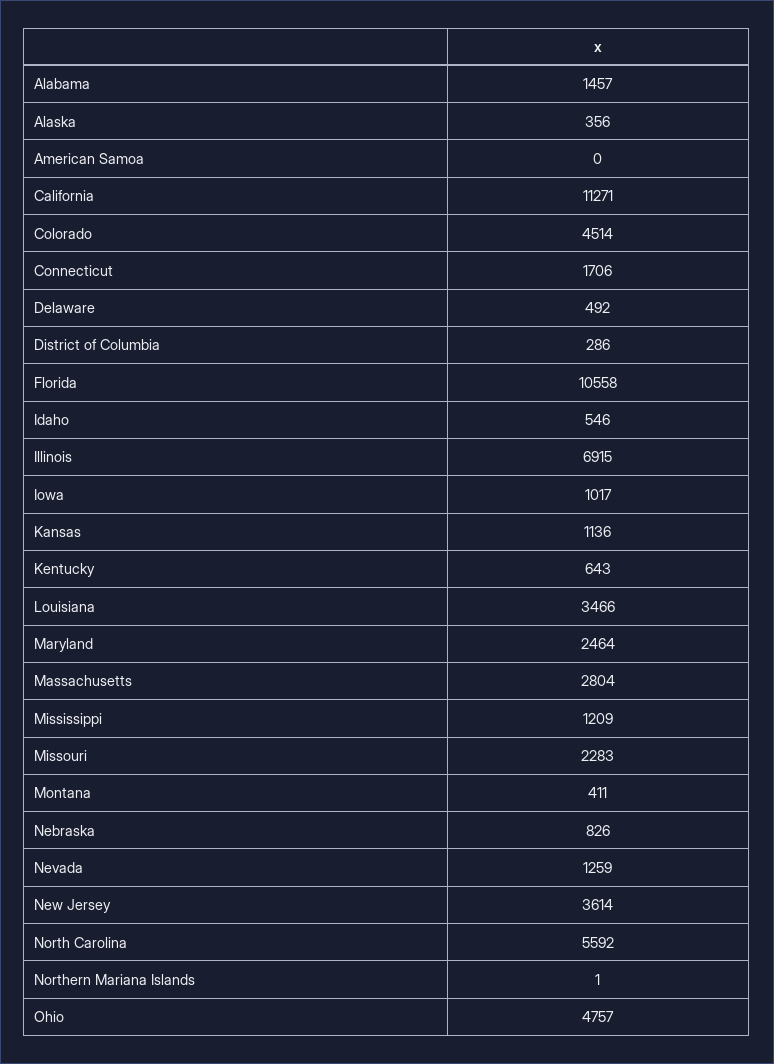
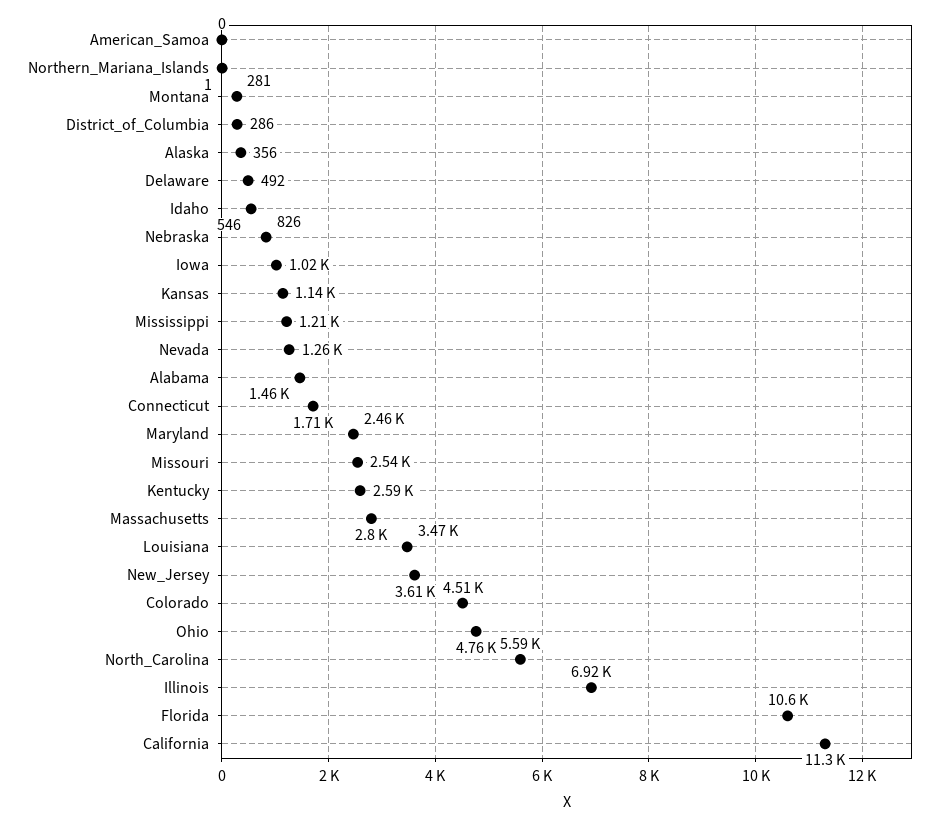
  {
    "Alabama": 1457,
    "Alaska": 356,
    "American Samoa": 0,
    "California": 11271,
    "Colorado": 4514,
    "Connecticut": 1706,
    "Delaware": 492,
    "District of Columbia": 286,
    "Florida": 10558,
    "Idaho": 546,
    "Illinois": 6915,
    "Iowa": 1017,
    "Kansas": 1136,
-   "Kentucky": 643,
+   "Kentucky": 2590,
    "Louisiana": 3466,
    "Maryland": 2464,
    "Massachusetts": 2804,
    "Mississippi": 1209,
-   "Missouri": 2283,
+   "Missouri": 2540,
-   "Montana": 411,
+   "Montana": 281,
    "Nebraska": 826,
    "Nevada": 1259,
    "New Jersey": 3614,
    "North Carolina": 5592,
    "Northern Mariana Islands": 1,
    "Ohio": 4757
  }

